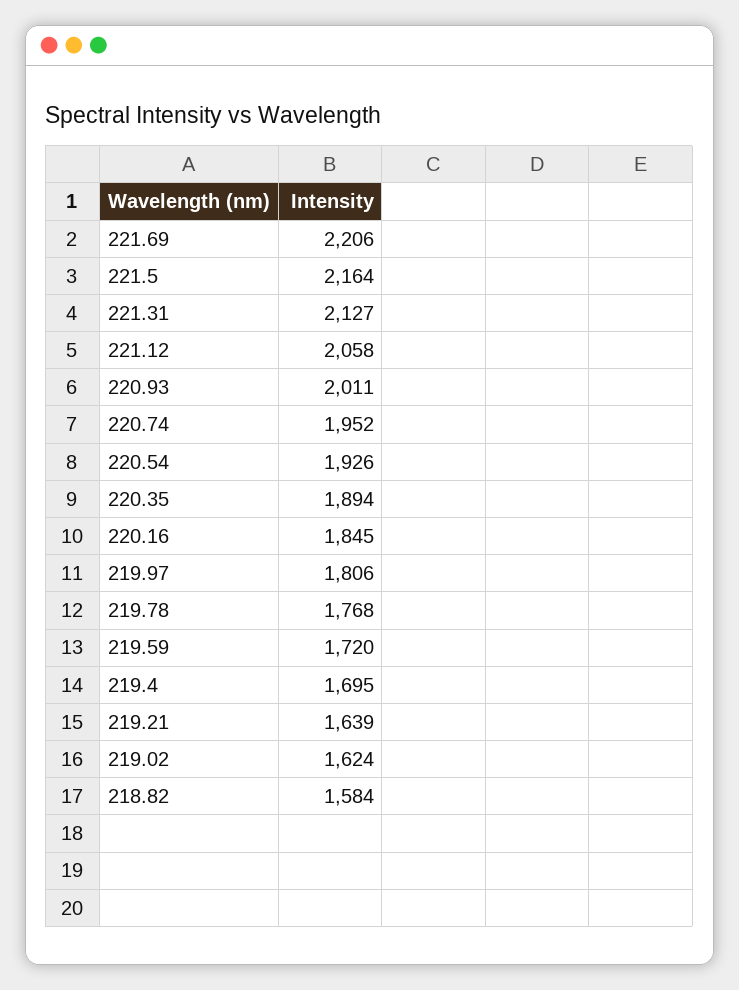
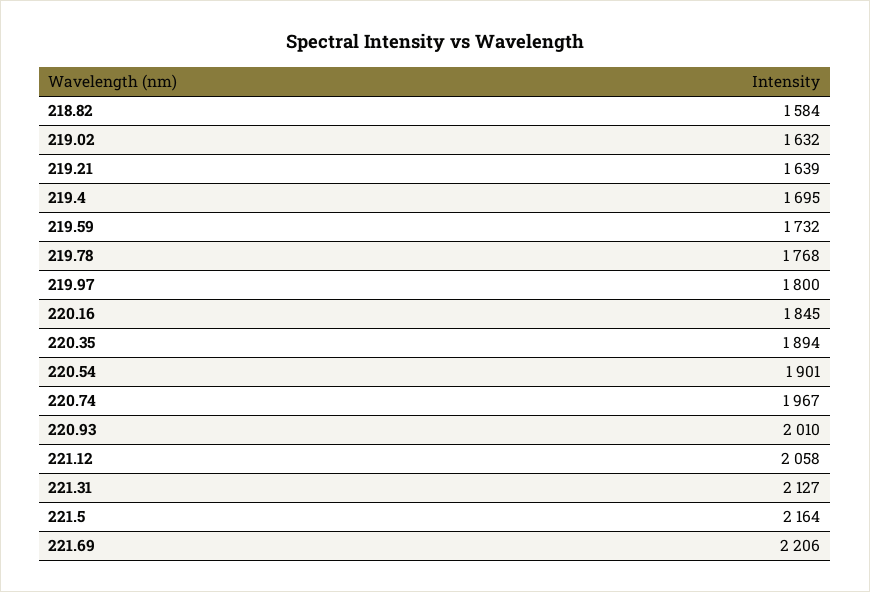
  {
    "221.69": 2206,
    "221.5": 2164,
    "221.31": 2127,
    "221.12": 2058,
-   "220.93": 2011,
+   "220.93": 2010,
-   "220.74": 1952,
+   "220.74": 1967,
-   "220.54": 1926,
+   "220.54": 1901,
    "220.35": 1894,
    "220.16": 1845,
-   "219.97": 1806,
+   "219.97": 1800,
    "219.78": 1768,
-   "219.59": 1720,
+   "219.59": 1732,
    "219.4": 1695,
    "219.21": 1639,
-   "219.02": 1624,
+   "219.02": 1632,
    "218.82": 1584
  }

